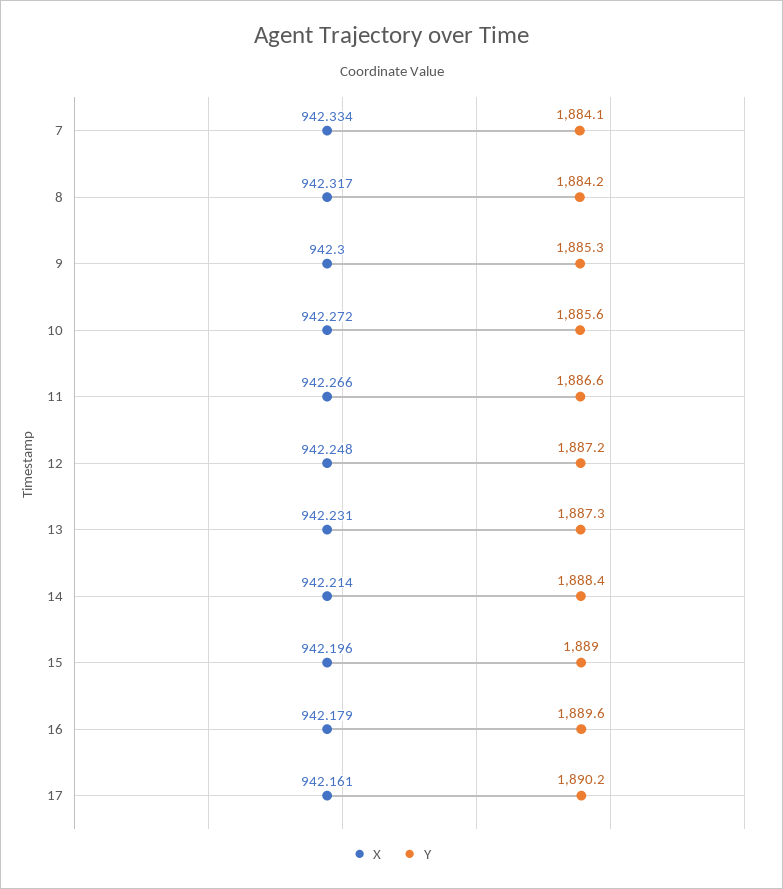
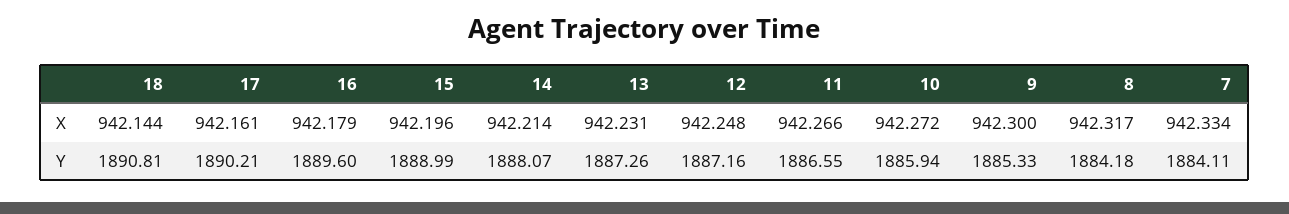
  {
    "X": {
      "7": 942.334,
      "8": 942.317,
      "9": 942.3,
      "10": 942.272,
      "11": 942.266,
      "12": 942.248,
      "13": 942.231,
      "14": 942.214,
      "15": 942.196,
      "16": 942.179,
-     "17": 942.161
+     "17": 942.161,
+     "18": 942.144
    },
    "Y": {
      "7": 1884.11,
      "8": 1884.18,
      "9": 1885.33,
-     "10": 1885.6,
+     "10": 1885.94,
      "11": 1886.55,
      "12": 1887.16,
      "13": 1887.26,
-     "14": 1888.4,
+     "14": 1888.07,
      "15": 1888.99,
      "16": 1889.6,
-     "17": 1890.21
+     "17": 1890.21,
+     "18": 1890.81
    }
  }

